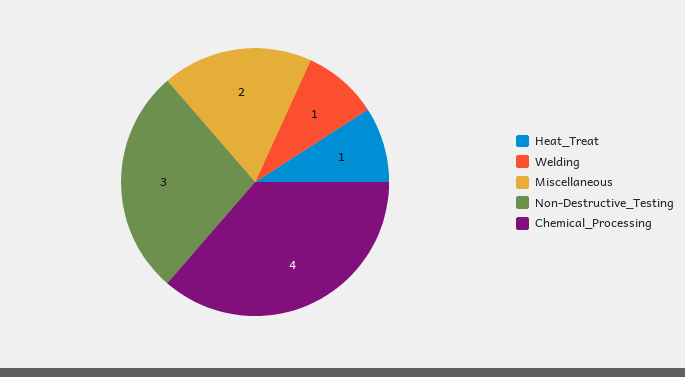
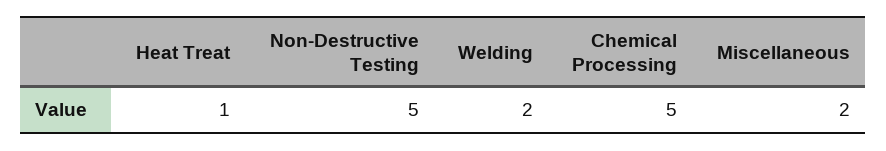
  {
    "Heat_Treat": 1,
-   "Welding": 1,
+   "Welding": 2,
    "Miscellaneous": 2,
-   "Non-Destructive_Testing": 3,
+   "Non-Destructive_Testing": 5,
-   "Chemical_Processing": 4
+   "Chemical_Processing": 5
  }

